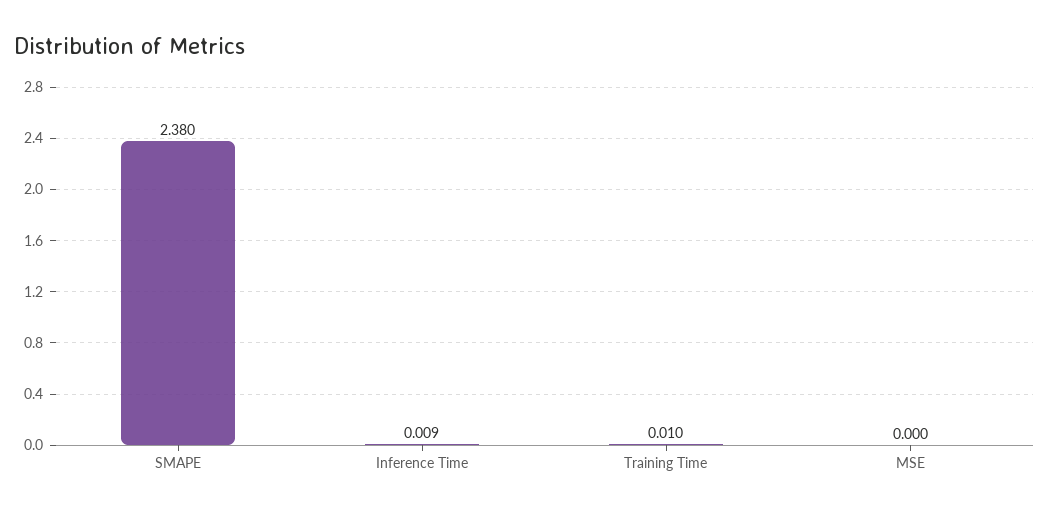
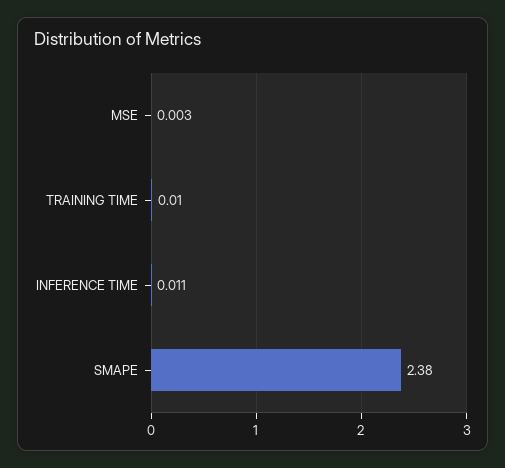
  {
    "SMAPE": 2.38,
-   "Inference Time": 0.009,
+   "Inference Time": 0.011,
    "Training Time": 0.01,
-   "MSE": 0
+   "MSE": 0.003
  }

